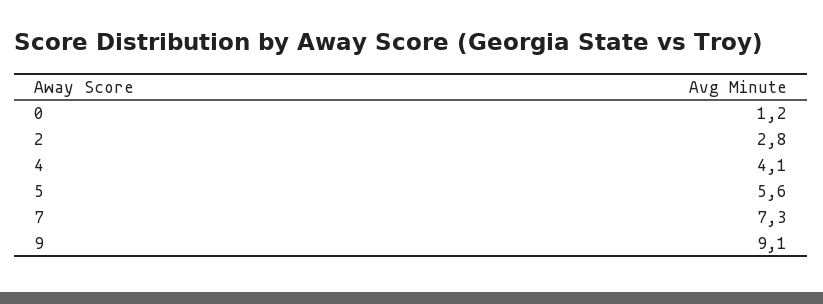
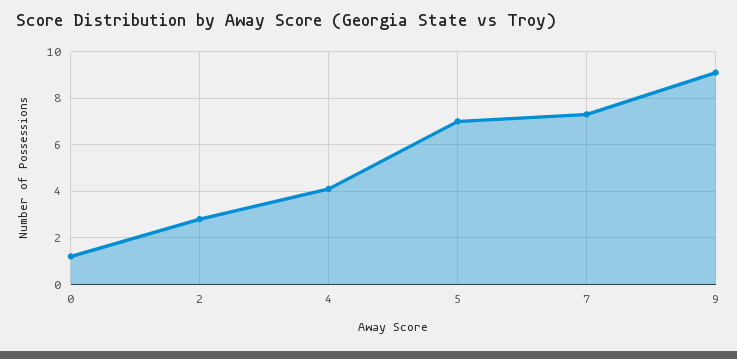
  {
    "0": 1.2,
    "2": 2.8,
    "4": 4.1,
-   "5": 5.6,
+   "5": 7,
    "7": 7.3,
    "9": 9.1
  }

